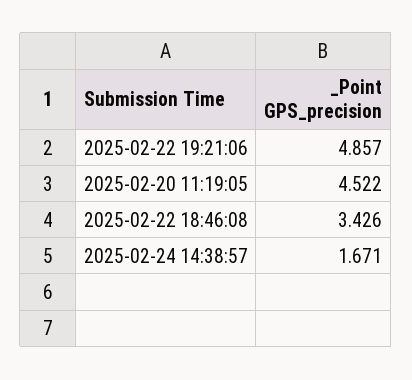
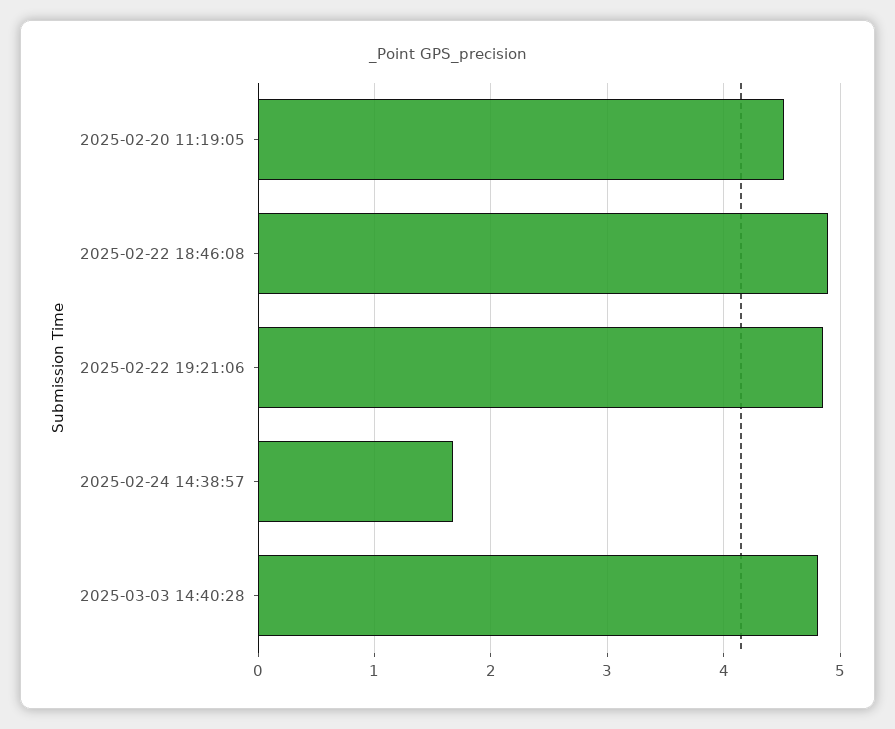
  {
    "2025-02-22 19:21:06": 4.857,
    "2025-02-20 11:19:05": 4.522,
-   "2025-02-22 18:46:08": 3.426,
+   "2025-02-22 18:46:08": 4.9,
-   "2025-02-24 14:38:57": 1.671
+   "2025-02-24 14:38:57": 1.671,
+   "2025-03-03 14:40:28": 4.8
  }

